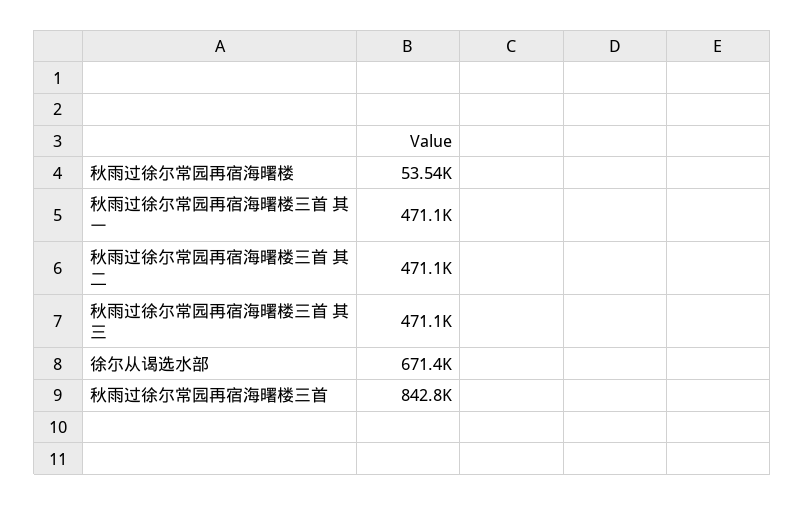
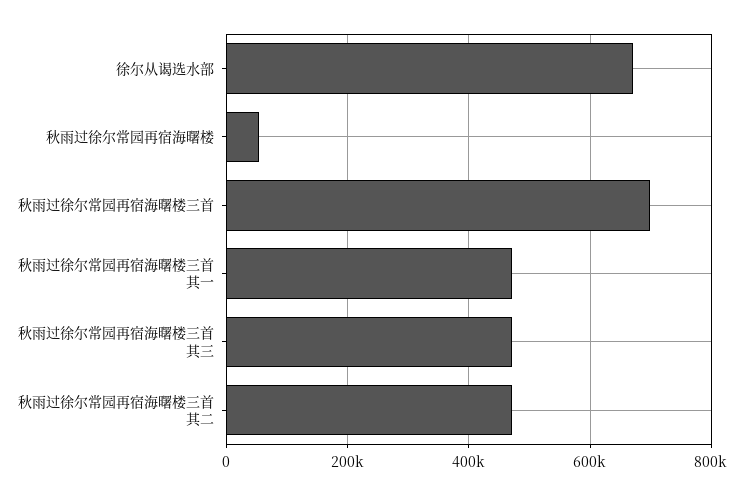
  {
    "秋雨过徐尔常园再宿海曙楼": 53540,
    "秋雨过徐尔常园再宿海曙楼三首 其一": 471100,
    "秋雨过徐尔常园再宿海曙楼三首 其二": 471100,
    "秋雨过徐尔常园再宿海曙楼三首 其三": 471100,
    "徐尔从谒选水部": 671400,
-   "秋雨过徐尔常园再宿海曙楼三首": 842800
+   "秋雨过徐尔常园再宿海曙楼三首": 700000
  }

